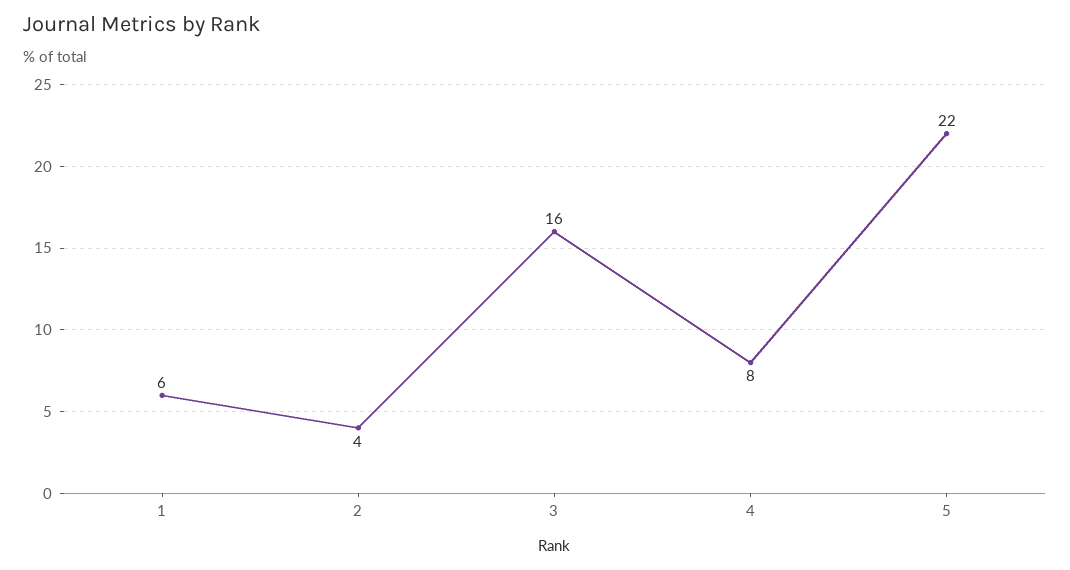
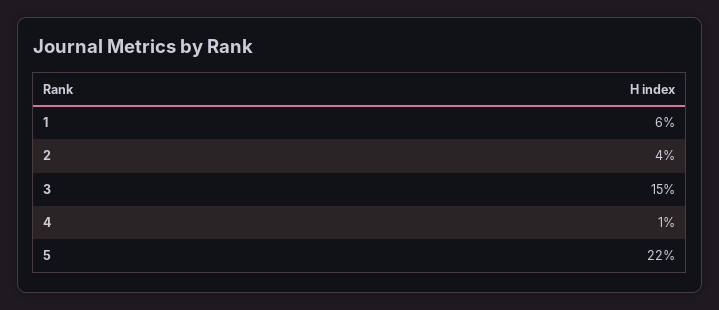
  {
    "1": 6,
    "2": 4,
-   "3": 16,
+   "3": 15,
-   "4": 8,
+   "4": 1,
    "5": 22
  }

